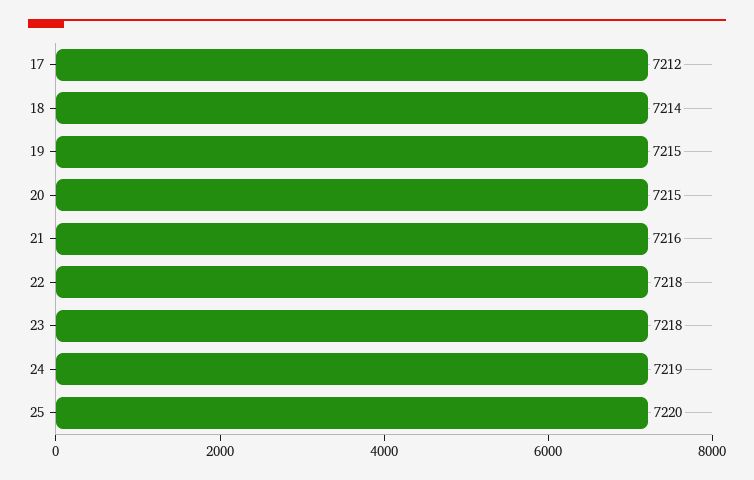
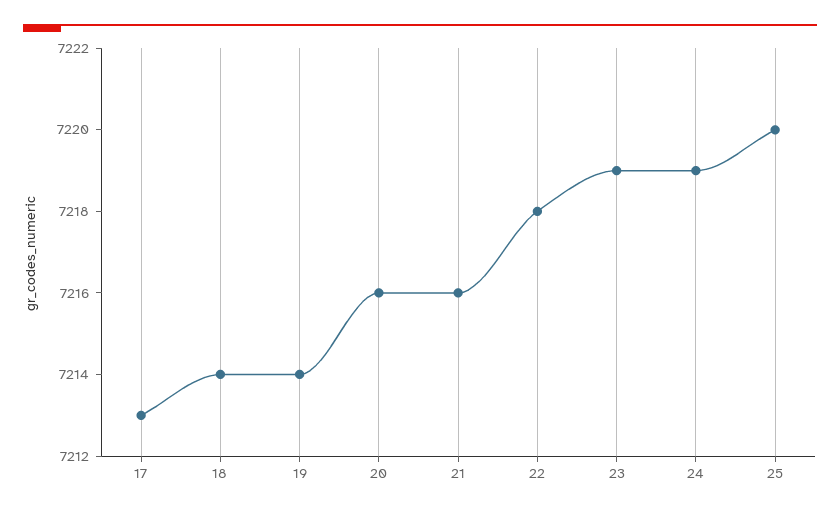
  {
-   "17": 7212,
+   "17": 7213,
    "18": 7214,
-   "19": 7215,
+   "19": 7214,
-   "20": 7215,
+   "20": 7216,
    "21": 7216,
    "22": 7218,
-   "23": 7218,
+   "23": 7219,
    "24": 7219,
    "25": 7220
  }

